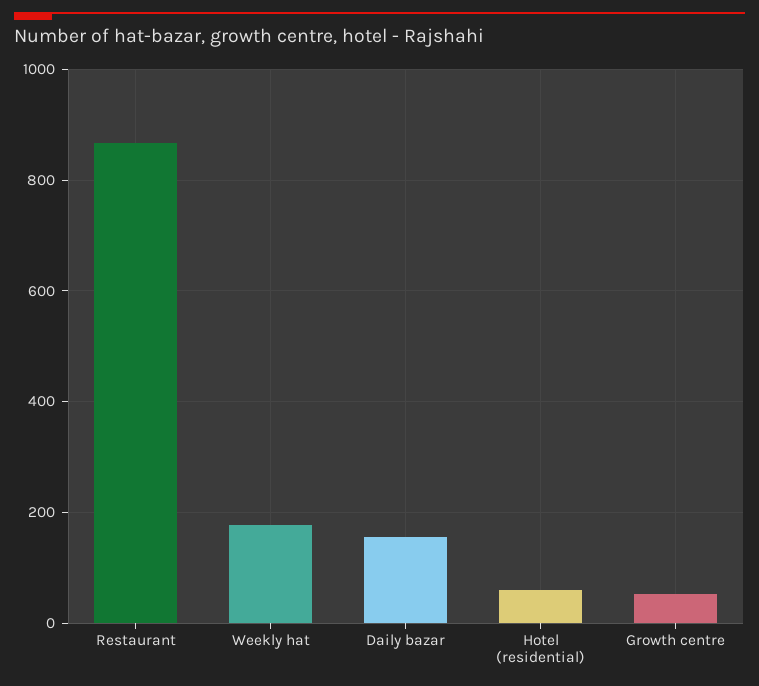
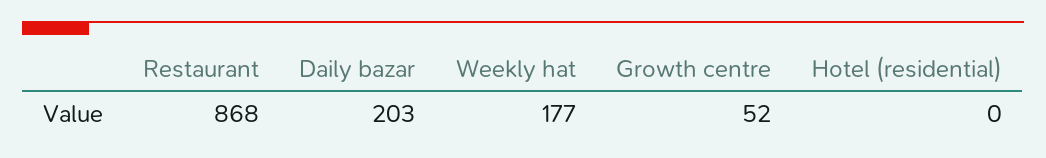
  {
    "Restaurant": 868,
    "Weekly hat": 177,
-   "Daily bazar": 160,
+   "Daily bazar": 203,
-   "Hotel (residential)": 60,
+   "Hotel (residential)": 0,
    "Growth centre": 52
  }

